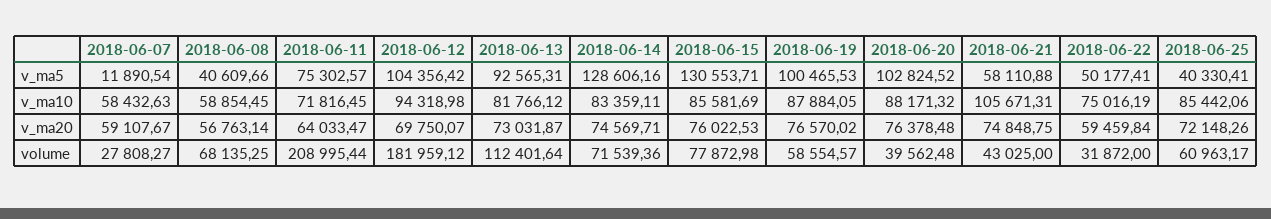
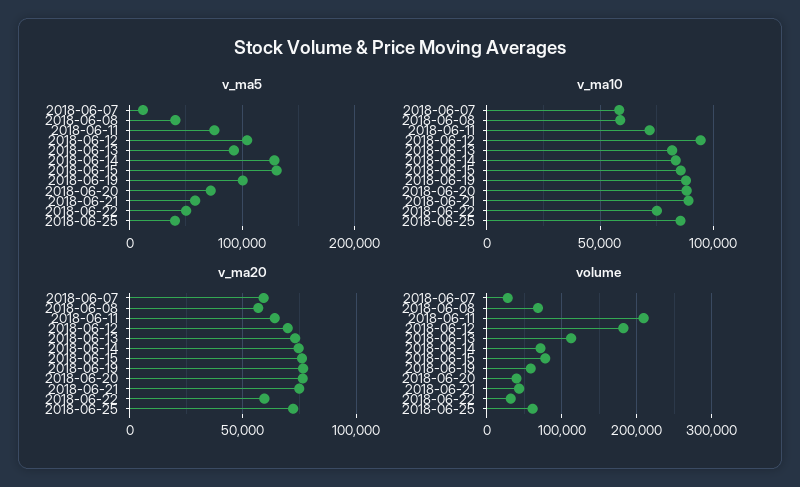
  {
    "v_ma5": {
      "2018-06-07": 11890.54,
      "2018-06-08": 40609.66,
      "2018-06-11": 75302.57,
      "2018-06-12": 104356.42,
      "2018-06-13": 92565.31,
      "2018-06-14": 128606.16,
      "2018-06-15": 130553.71,
      "2018-06-19": 100465.53,
-     "2018-06-20": 102824.52,
+     "2018-06-20": 70000,
      "2018-06-21": 58110.88,
      "2018-06-22": 50177.41,
      "2018-06-25": 40330.41
    },
    "v_ma10": {
      "2018-06-07": 58432.63,
      "2018-06-08": 58854.45,
      "2018-06-11": 71816.45,
      "2018-06-12": 94318.98,
      "2018-06-13": 81766.12,
      "2018-06-14": 83359.11,
      "2018-06-15": 85581.69,
      "2018-06-19": 87884.05,
      "2018-06-20": 88171.32,
-     "2018-06-21": 105671.31,
+     "2018-06-21": 90000,
      "2018-06-22": 75016.19,
      "2018-06-25": 85442.06
    },
    "v_ma20": {
      "2018-06-07": 59107.67,
      "2018-06-08": 56763.14,
      "2018-06-11": 64033.47,
      "2018-06-12": 69750.07,
      "2018-06-13": 73031.87,
      "2018-06-14": 74569.71,
      "2018-06-15": 76022.53,
      "2018-06-19": 76570.02,
      "2018-06-20": 76378.48,
      "2018-06-21": 74848.75,
      "2018-06-22": 59459.84,
      "2018-06-25": 72148.26
    },
    "volume": {
      "2018-06-07": 27808.27,
      "2018-06-08": 68135.25,
      "2018-06-11": 208995.44,
      "2018-06-12": 181959.12,
      "2018-06-13": 112401.64,
      "2018-06-14": 71539.36,
      "2018-06-15": 77872.98,
      "2018-06-19": 58554.57,
      "2018-06-20": 39562.48,
      "2018-06-21": 43025,
      "2018-06-22": 31872,
      "2018-06-25": 60963.17
    }
  }

